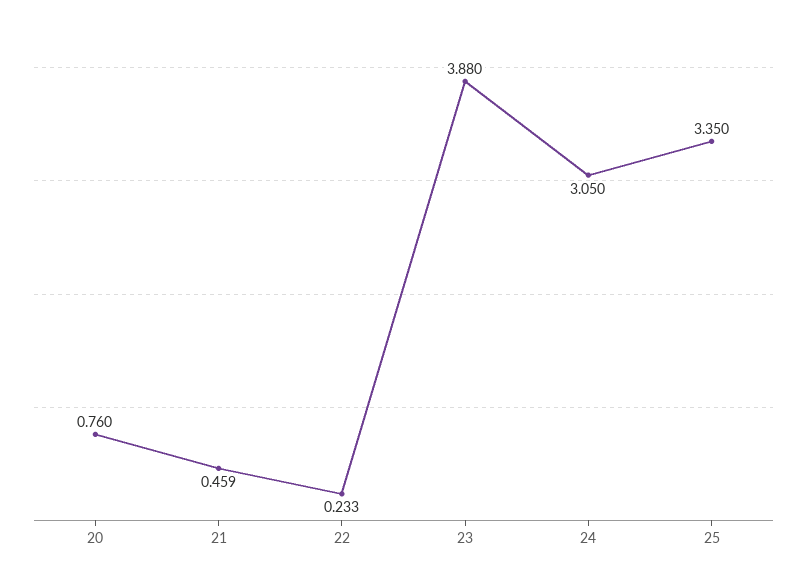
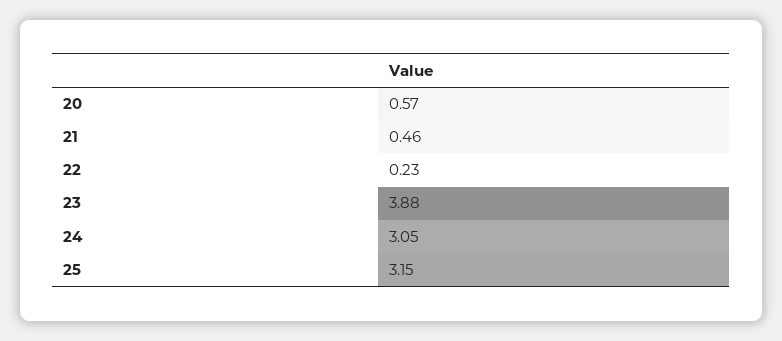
  {
-   "20": 0.76,
+   "20": 0.57,
    "21": 0.459,
    "22": 0.233,
    "23": 3.88,
    "24": 3.05,
-   "25": 3.35
+   "25": 3.15
  }

